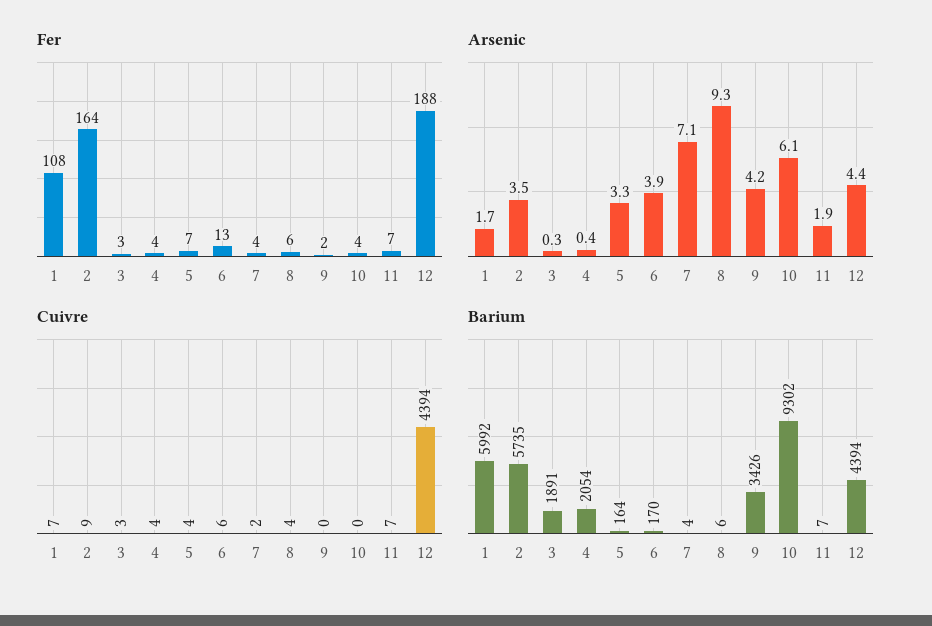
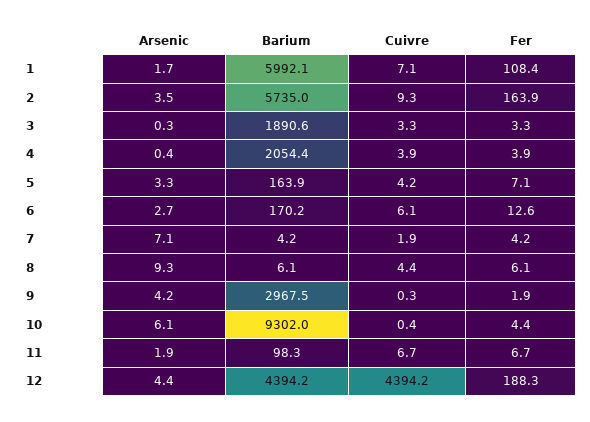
  {
    "Fer": {
      "1": 108.4,
      "2": 163.9,
      "3": 3.3,
      "4": 3.9,
      "5": 7.1,
      "6": 12.6,
      "7": 4.2,
      "8": 6.1,
      "9": 1.9,
      "10": 4.4,
      "11": 6.7,
      "12": 188.3
    },
    "Arsenic": {
      "1": 1.7,
      "2": 3.5,
      "3": 0.3,
      "4": 0.4,
      "5": 3.3,
-     "6": 3.9,
+     "6": 2.7,
      "7": 7.1,
      "8": 9.3,
      "9": 4.2,
      "10": 6.1,
      "11": 1.9,
      "12": 4.4
    },
    "Cuivre": {
      "1": 7.1,
      "2": 9.3,
      "3": 3.3,
      "4": 3.9,
      "5": 4.2,
      "6": 6.1,
      "7": 1.9,
      "8": 4.4,
      "9": 0.3,
      "10": 0.4,
      "11": 6.7,
      "12": 4394.2
    },
    "Barium": {
      "1": 5992.1,
      "2": 5735,
      "3": 1890.6,
      "4": 2054.4,
      "5": 163.9,
      "6": 170.2,
      "7": 4.2,
      "8": 6.1,
-     "9": 3426,
+     "9": 2967.5,
      "10": 9302,
-     "11": 7,
+     "11": 98.3,
      "12": 4394.2
    }
  }

